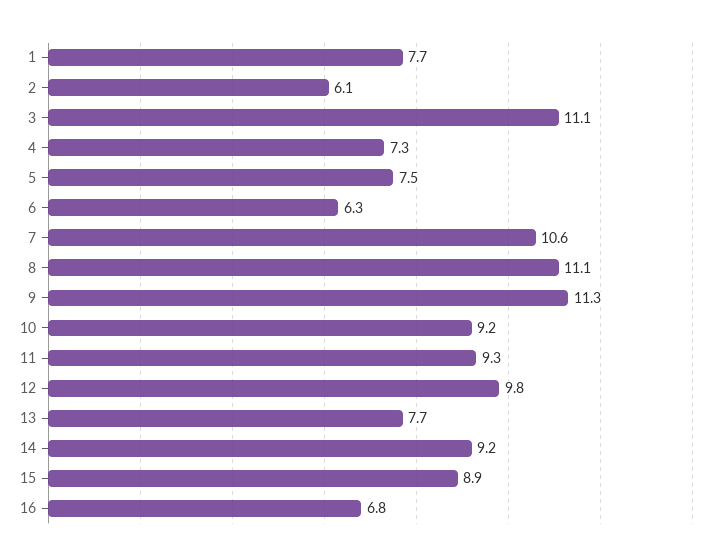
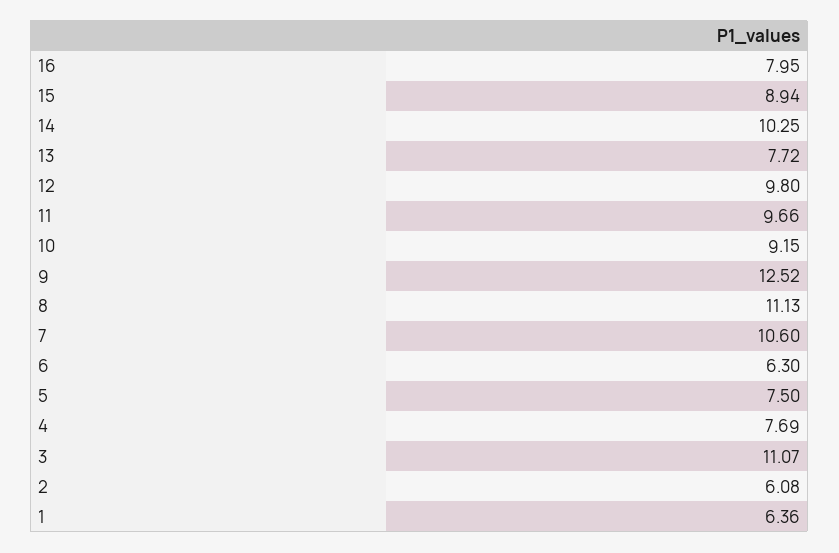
  {
-   "1": 7.7,
+   "1": 6.36,
    "2": 6.08,
    "3": 11.07,
-   "4": 7.3,
+   "4": 7.69,
    "5": 7.5,
    "6": 6.3,
    "7": 10.6,
    "8": 11.13,
-   "9": 11.3,
+   "9": 12.52,
    "10": 9.15,
-   "11": 9.3,
+   "11": 9.66,
    "12": 9.8,
    "13": 7.72,
-   "14": 9.2,
+   "14": 10.25,
    "15": 8.94,
-   "16": 6.8
+   "16": 7.95
  }

